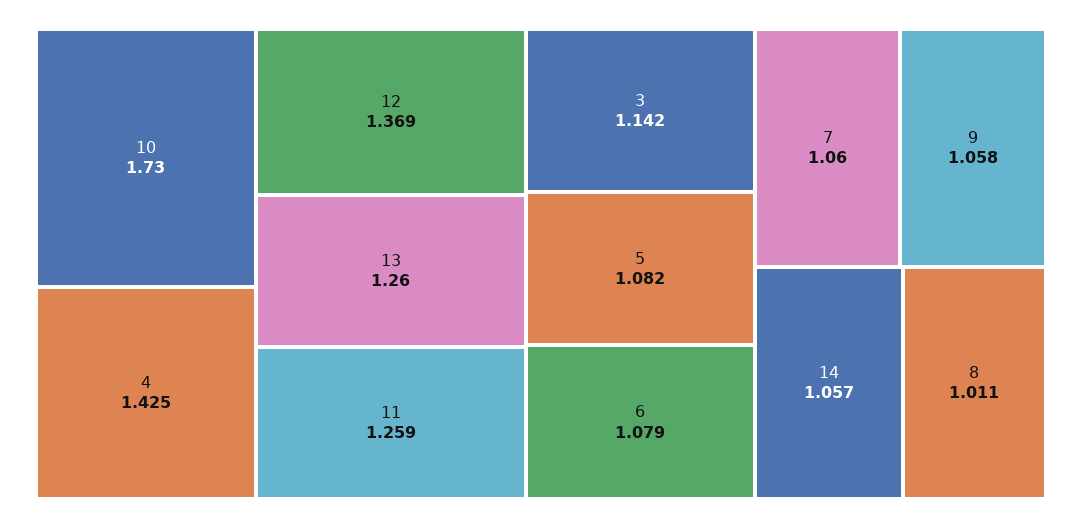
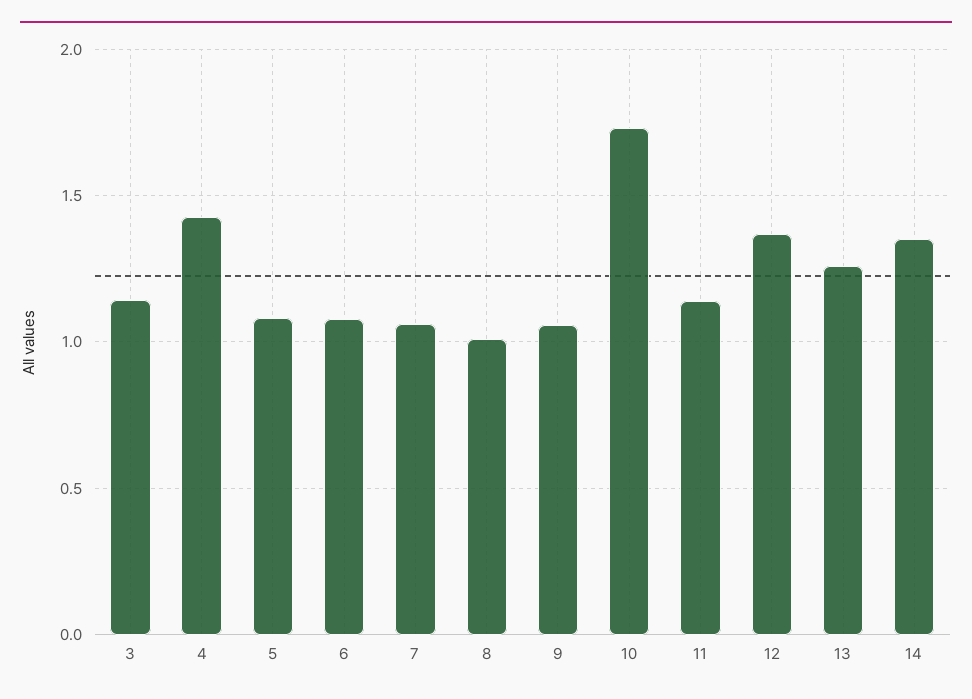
  {
    "10": 1.73,
    "4": 1.425,
    "12": 1.369,
    "13": 1.26,
-   "11": 1.259,
+   "11": 1.15,
    "3": 1.142,
    "5": 1.082,
    "6": 1.079,
    "7": 1.06,
    "9": 1.058,
-   "14": 1.057,
+   "14": 1.35,
    "8": 1.011
  }

